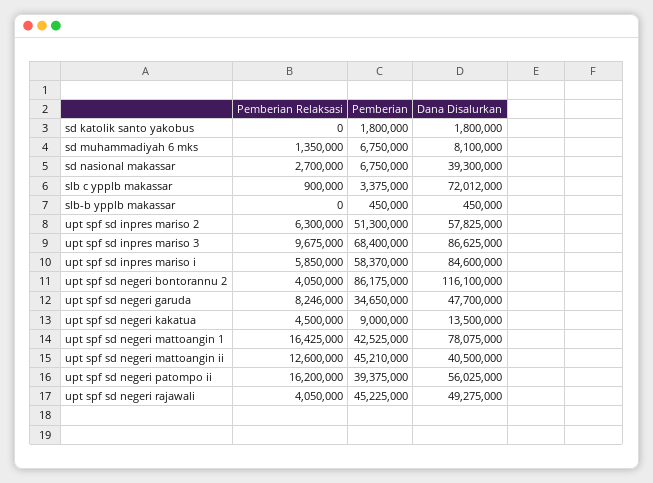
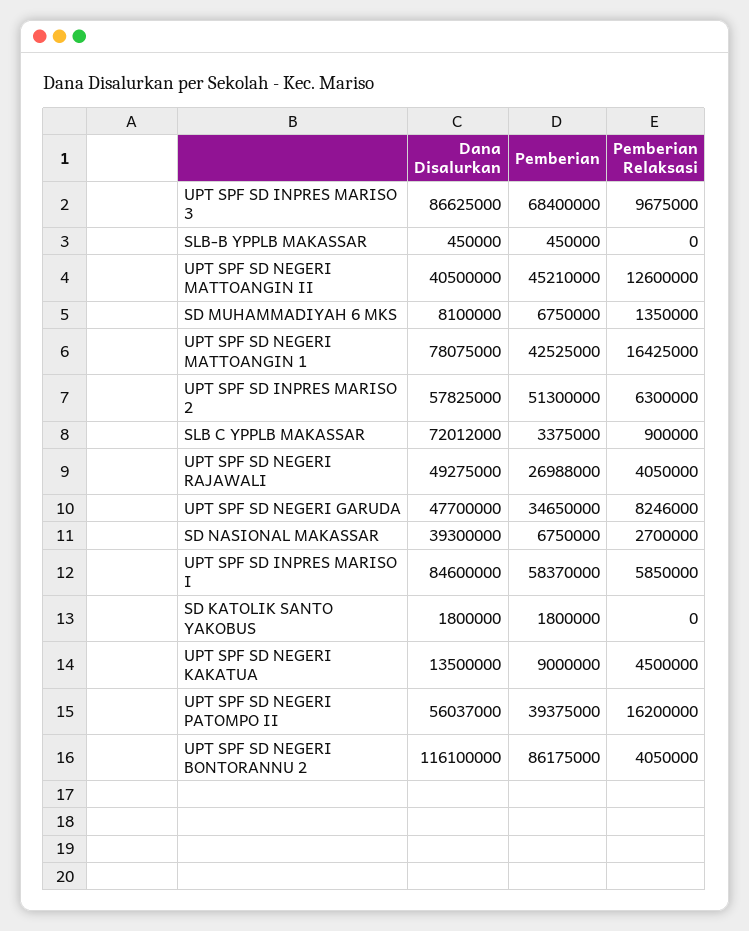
  {
    "Pemberian Relaksasi": {
      "sd katolik santo yakobus": 0,
      "sd muhammadiyah 6 mks": 1350000,
      "sd nasional makassar": 2700000,
      "slb c ypplb makassar": 900000,
      "slb-b ypplb makassar": 0,
      "upt spf sd inpres mariso 2": 6300000,
      "upt spf sd inpres mariso 3": 9675000,
      "upt spf sd inpres mariso i": 5850000,
      "upt spf sd negeri bontorannu 2": 4050000,
      "upt spf sd negeri garuda": 8246000,
      "upt spf sd negeri kakatua": 4500000,
      "upt spf sd negeri mattoangin 1": 16425000,
      "upt spf sd negeri mattoangin ii": 12600000,
      "upt spf sd negeri patompo ii": 16200000,
      "upt spf sd negeri rajawali": 4050000
    },
    "Pemberian": {
      "sd katolik santo yakobus": 1800000,
      "sd muhammadiyah 6 mks": 6750000,
      "sd nasional makassar": 6750000,
      "slb c ypplb makassar": 3375000,
      "slb-b ypplb makassar": 450000,
      "upt spf sd inpres mariso 2": 51300000,
      "upt spf sd inpres mariso 3": 68400000,
      "upt spf sd inpres mariso i": 58370000,
      "upt spf sd negeri bontorannu 2": 86175000,
      "upt spf sd negeri garuda": 34650000,
      "upt spf sd negeri kakatua": 9000000,
      "upt spf sd negeri mattoangin 1": 42525000,
      "upt spf sd negeri mattoangin ii": 45210000,
      "upt spf sd negeri patompo ii": 39375000,
-     "upt spf sd negeri rajawali": 45225000
+     "upt spf sd negeri rajawali": 26988000
    },
    "Dana Disalurkan": {
      "sd katolik santo yakobus": 1800000,
      "sd muhammadiyah 6 mks": 8100000,
      "sd nasional makassar": 39300000,
      "slb c ypplb makassar": 72012000,
      "slb-b ypplb makassar": 450000,
      "upt spf sd inpres mariso 2": 57825000,
      "upt spf sd inpres mariso 3": 86625000,
      "upt spf sd inpres mariso i": 84600000,
      "upt spf sd negeri bontorannu 2": 116100000,
      "upt spf sd negeri garuda": 47700000,
      "upt spf sd negeri kakatua": 13500000,
      "upt spf sd negeri mattoangin 1": 78075000,
      "upt spf sd negeri mattoangin ii": 40500000,
-     "upt spf sd negeri patompo ii": 56025000,
+     "upt spf sd negeri patompo ii": 56037000,
      "upt spf sd negeri rajawali": 49275000
    }
  }

